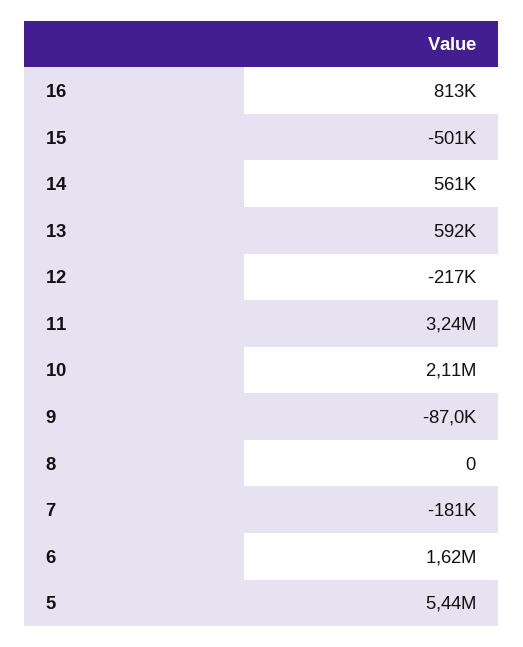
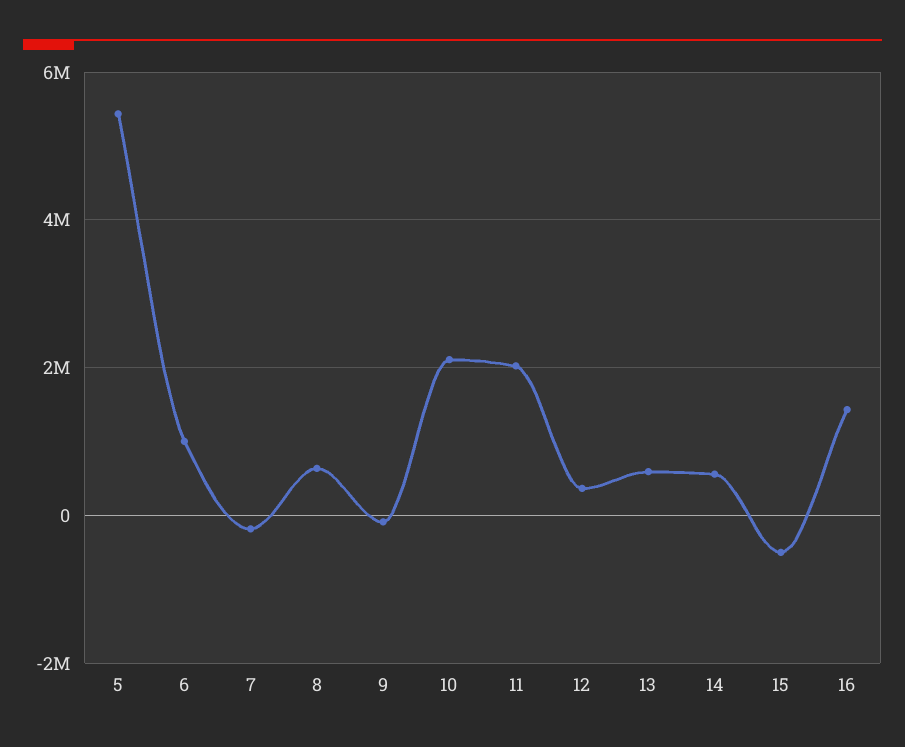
  {
-   "16": 813000,
+   "16": 1400000,
    "15": -501000,
    "14": 561000,
    "13": 592000,
-   "12": -217000,
+   "12": 400000,
-   "11": 3240000,
+   "11": 2000000,
    "10": 2110000,
    "9": -87000,
-   "8": 0,
+   "8": 600000,
    "7": -181000,
-   "6": 1620000,
+   "6": 1000000,
    "5": 5440000
  }

